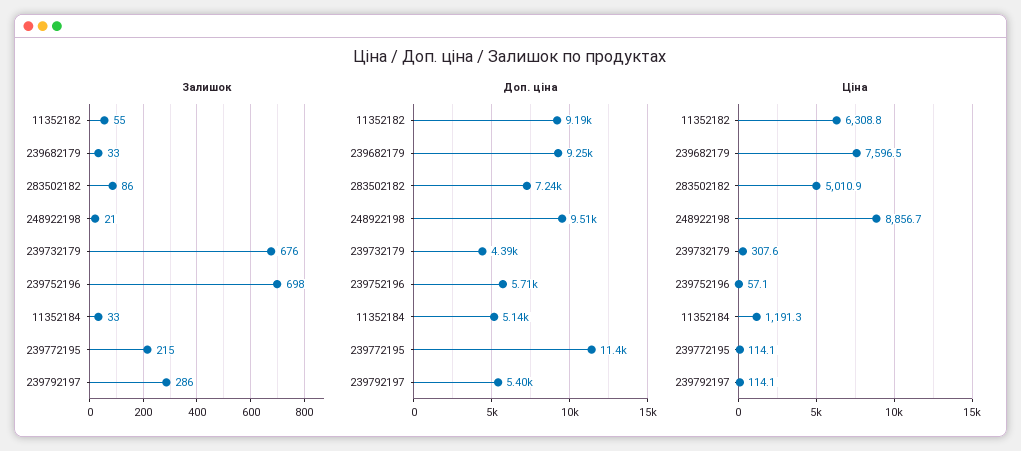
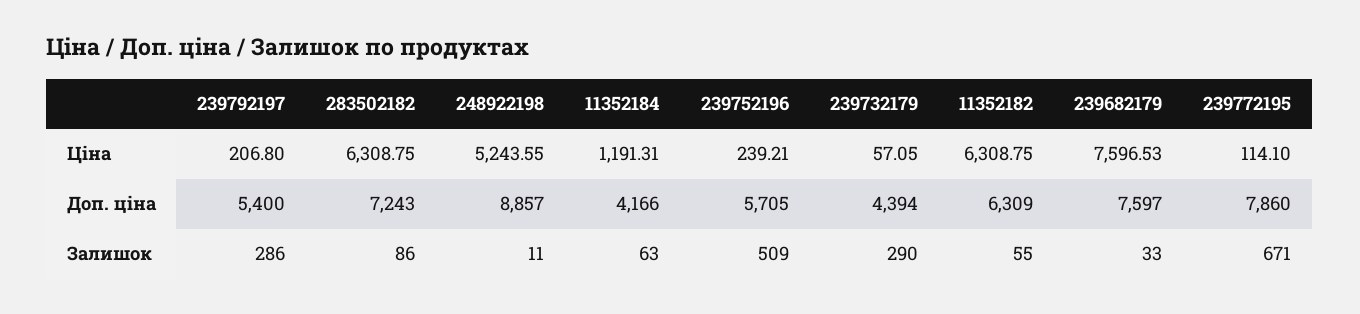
  {
    "Залишок": {
      "11352182": 55,
      "239682179": 33,
      "283502182": 86,
-     "248922198": 21,
+     "248922198": 11,
-     "239732179": 676,
+     "239732179": 290,
-     "239752196": 698,
+     "239752196": 509,
-     "11352184": 33,
+     "11352184": 63,
-     "239772195": 215,
+     "239772195": 671,
      "239792197": 286
    },
    "Доп. ціна": {
-     "11352182": 9190,
+     "11352182": 6309,
-     "239682179": 9250,
+     "239682179": 7597,
      "283502182": 7243,
-     "248922198": 9510,
+     "248922198": 8857,
      "239732179": 4394,
      "239752196": 5705,
-     "11352184": 5140,
+     "11352184": 4166,
-     "239772195": 11400,
+     "239772195": 7860,
      "239792197": 5400
    },
    "Ціна": {
      "11352182": 6308.75,
      "239682179": 7596.53,
-     "283502182": 5010.9,
+     "283502182": 6308.75,
-     "248922198": 8856.7,
+     "248922198": 5243.55,
-     "239732179": 307.6,
+     "239732179": 57.05,
-     "239752196": 57.1,
+     "239752196": 239.21,
      "11352184": 1191.31,
      "239772195": 114.1,
-     "239792197": 114.1
+     "239792197": 206.8
    }
  }

